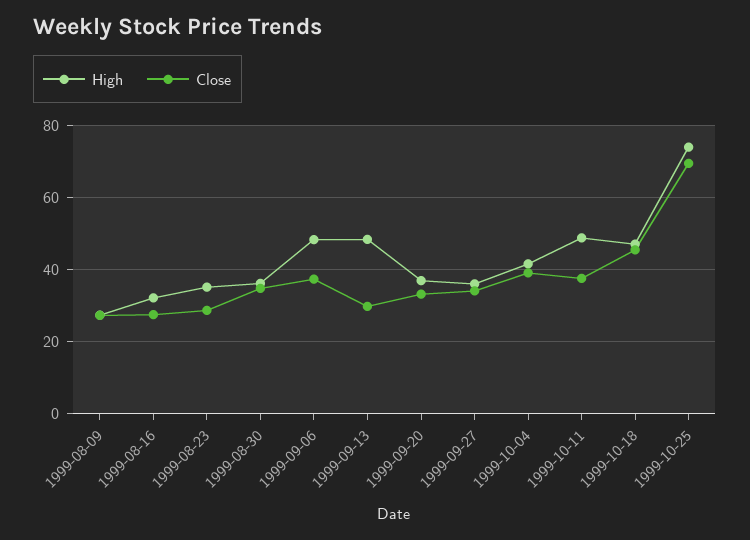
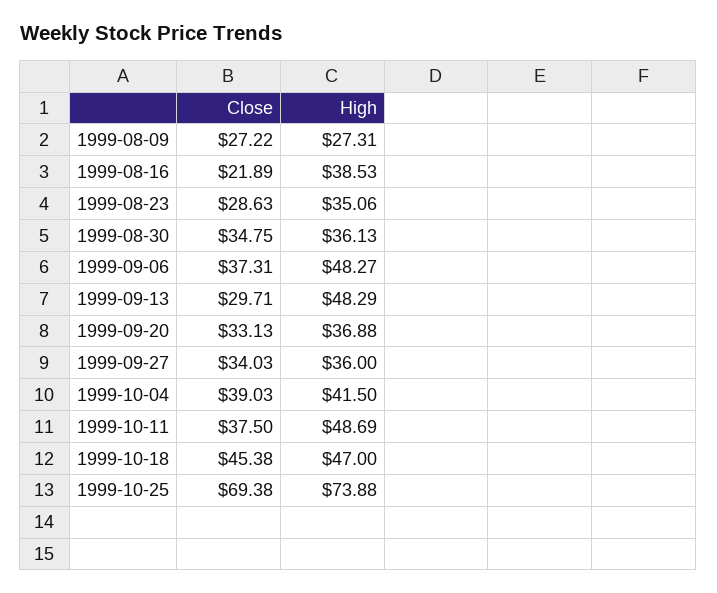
  {
    "High": {
      "1999-08-09": 27.31,
-     "1999-08-16": 32,
+     "1999-08-16": 38.53,
      "1999-08-23": 35.06,
      "1999-08-30": 36.13,
      "1999-09-06": 48.27,
      "1999-09-13": 48.29,
      "1999-09-20": 36.88,
      "1999-09-27": 36,
      "1999-10-04": 41.5,
      "1999-10-11": 48.69,
      "1999-10-18": 47,
      "1999-10-25": 73.88
    },
    "Close": {
      "1999-08-09": 27.22,
-     "1999-08-16": 28,
+     "1999-08-16": 21.89,
      "1999-08-23": 28.63,
      "1999-08-30": 34.75,
      "1999-09-06": 37.31,
      "1999-09-13": 29.71,
      "1999-09-20": 33.13,
      "1999-09-27": 34.03,
      "1999-10-04": 39.03,
      "1999-10-11": 37.5,
      "1999-10-18": 45.38,
      "1999-10-25": 69.38
    }
  }

